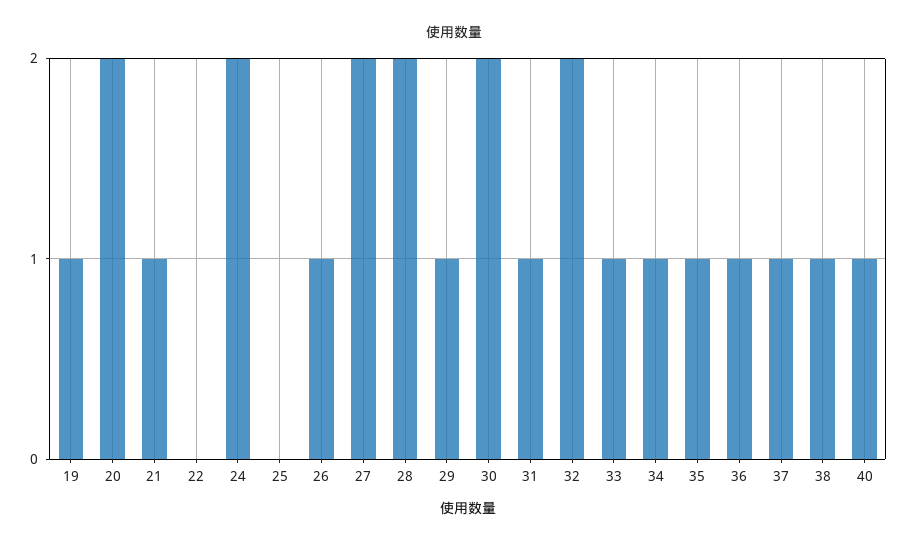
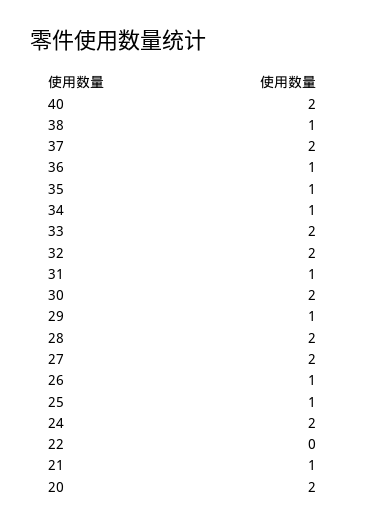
  {
-   "19": 1,
    "20": 2,
    "21": 1,
    "22": 0,
    "24": 2,
-   "25": 0,
+   "25": 1,
    "26": 1,
    "27": 2,
    "28": 2,
    "29": 1,
    "30": 2,
    "31": 1,
    "32": 2,
-   "33": 1,
+   "33": 2,
    "34": 1,
    "35": 1,
    "36": 1,
-   "37": 1,
+   "37": 2,
    "38": 1,
-   "40": 1
+   "40": 2
  }

